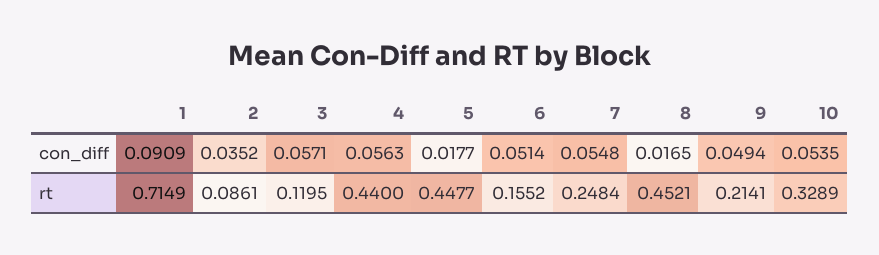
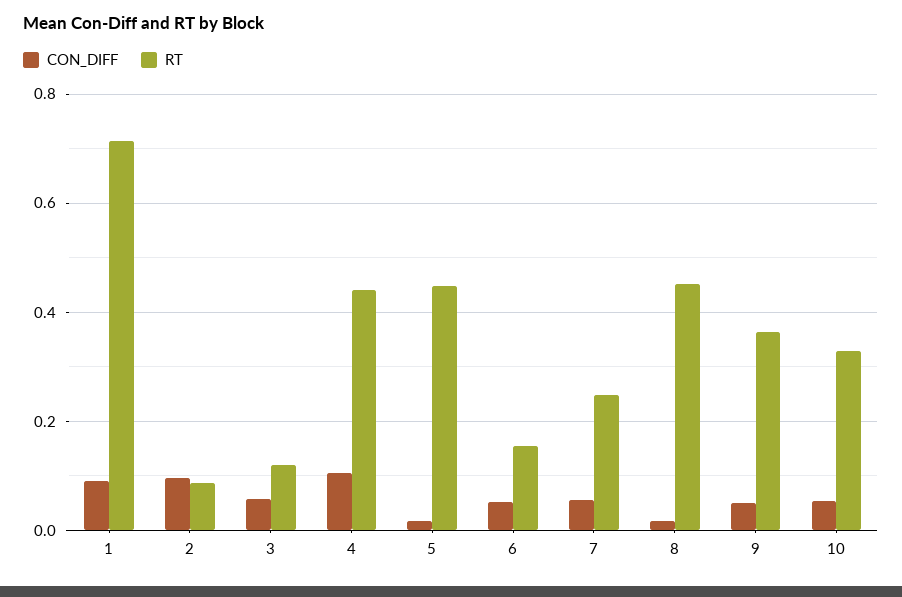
  {
    "con_diff": {
      "1": 0.0909,
-     "2": 0.0352,
+     "2": 0.1,
      "3": 0.0571,
-     "4": 0.0563,
+     "4": 0.1,
      "5": 0.0177,
      "6": 0.0514,
      "7": 0.0548,
      "8": 0.0165,
      "9": 0.0494,
      "10": 0.0535
    },
    "rt": {
      "1": 0.7149,
      "2": 0.0861,
      "3": 0.1195,
      "4": 0.44,
      "5": 0.4477,
      "6": 0.1552,
      "7": 0.2484,
      "8": 0.4521,
-     "9": 0.2141,
+     "9": 0.36,
      "10": 0.3289
    }
  }

